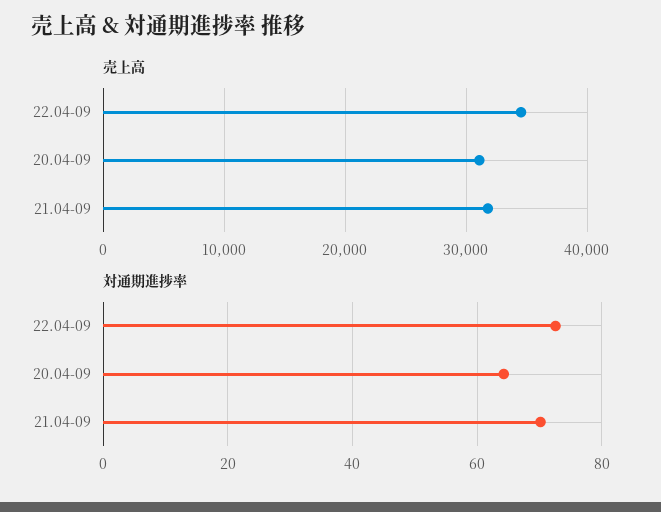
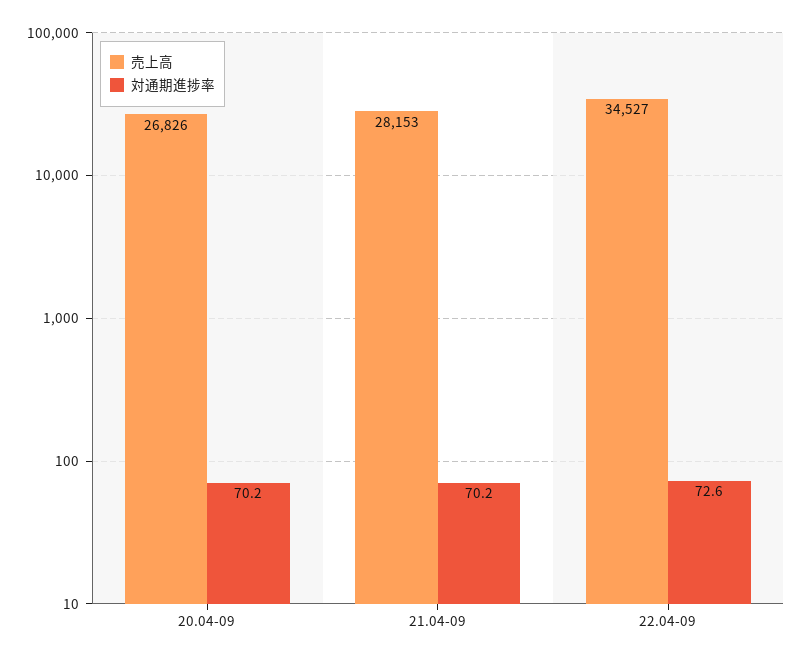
  {
    "売上高": {
      "22.04-09": 34527,
-     "20.04-09": 31000,
+     "20.04-09": 26826,
-     "21.04-09": 32000
+     "21.04-09": 28153
    },
    "対通期進捗率": {
      "22.04-09": 72.6,
-     "20.04-09": 64,
+     "20.04-09": 70.2,
      "21.04-09": 70.2
    }
  }

